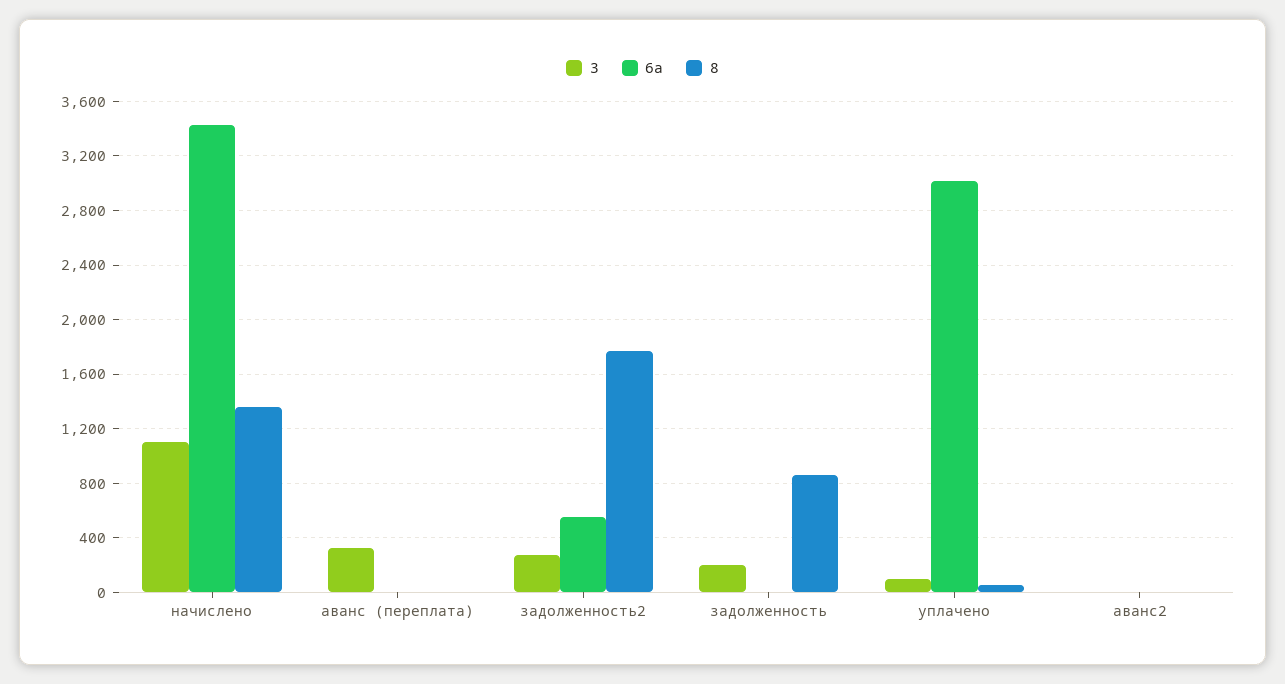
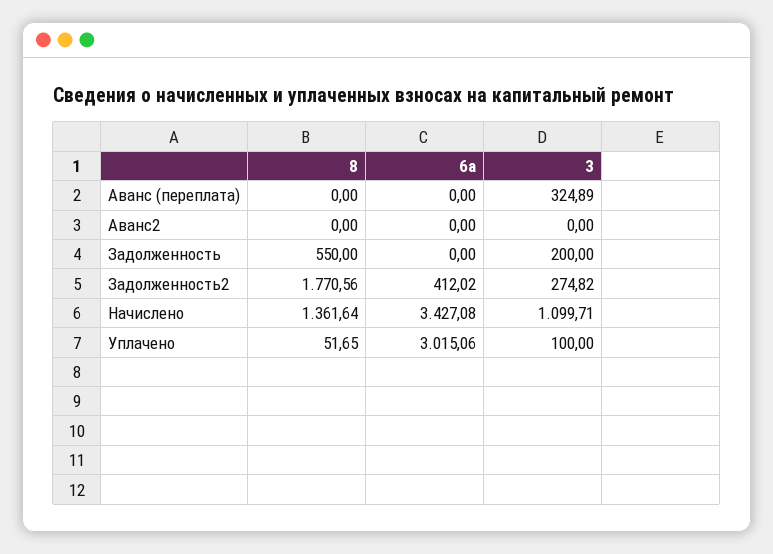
  {
    "3": {
      "начислено": 1099.71,
      "аванс (переплата)": 324.89,
      "задолженность2": 274.82,
      "задолженность": 200,
      "уплачено": 100,
      "аванс2": 0
    },
    "6a": {
      "начислено": 3427.08,
      "аванс (переплата)": 0,
-     "задолженность2": 550,
+     "задолженность2": 412.02,
      "задолженность": 0,
      "уплачено": 3015.06,
      "аванс2": 0
    },
    "8": {
      "начислено": 1361.64,
      "аванс (переплата)": 0,
      "задолженность2": 1770.56,
-     "задолженность": 850,
+     "задолженность": 550,
      "уплачено": 51.65,
      "аванс2": 0
    }
  }

